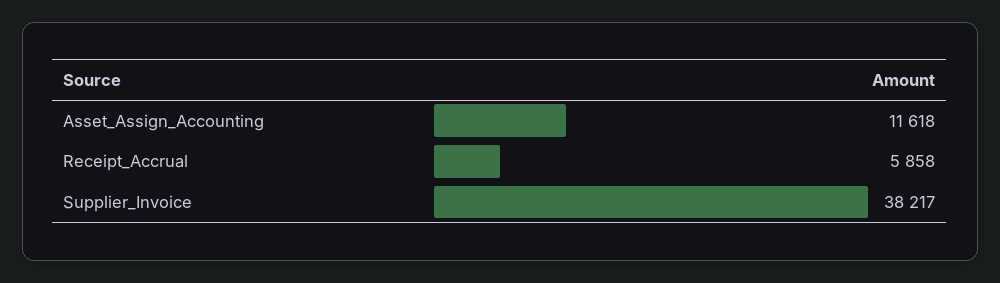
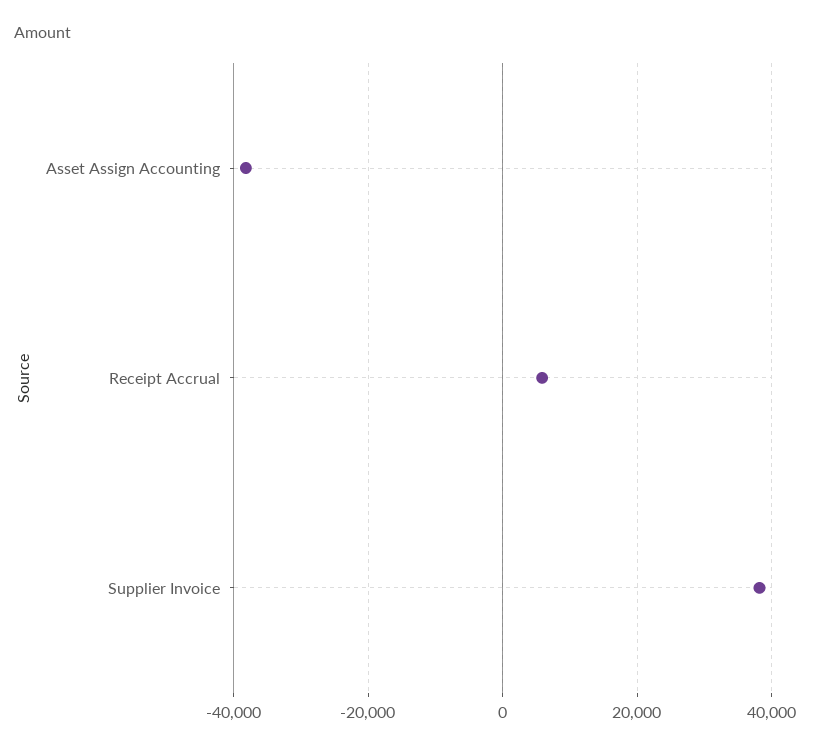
  {
-   "Asset_Assign_Accounting": 11618,
+   "Asset_Assign_Accounting": -38000,
    "Receipt_Accrual": 5858,
    "Supplier_Invoice": 38217
  }

